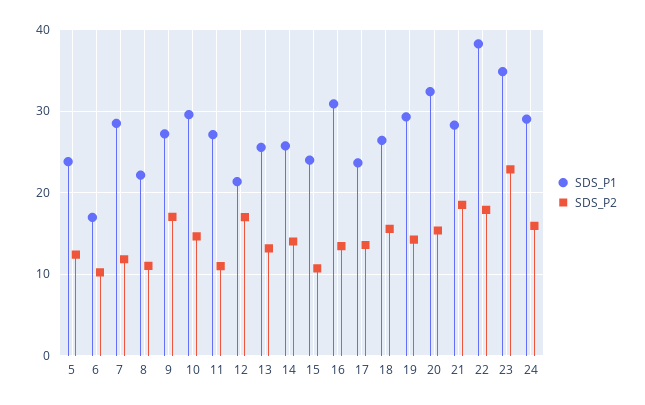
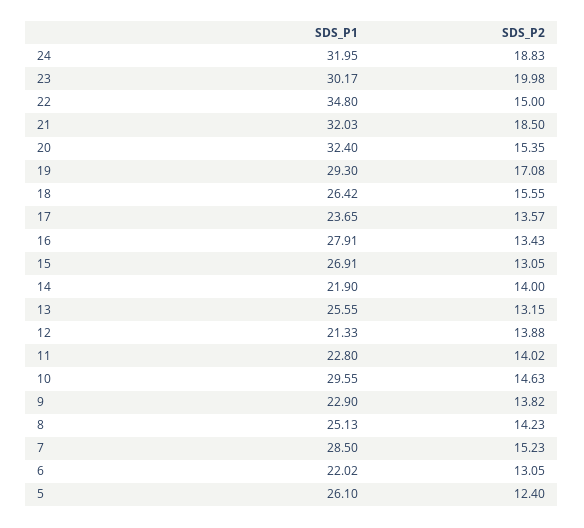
  {
    "SDS_P1": {
-     "5": 24,
+     "5": 26.1,
-     "6": 17,
+     "6": 22.02,
      "7": 28.5,
-     "8": 22,
+     "8": 25.13,
-     "9": 27,
+     "9": 22.9,
      "10": 29.55,
-     "11": 27,
+     "11": 22.8,
      "12": 21.33,
      "13": 25.55,
-     "14": 26,
+     "14": 21.9,
-     "15": 24,
+     "15": 26.91,
-     "16": 31,
+     "16": 27.91,
      "17": 23.65,
      "18": 26.42,
      "19": 29.3,
      "20": 32.4,
-     "21": 28,
+     "21": 32.03,
-     "22": 38,
+     "22": 34.8,
-     "23": 35,
+     "23": 30.17,
-     "24": 29
+     "24": 31.95
    },
    "SDS_P2": {
      "5": 12.4,
-     "6": 10,
+     "6": 13.05,
-     "7": 12,
+     "7": 15.23,
-     "8": 11,
+     "8": 14.23,
-     "9": 17,
+     "9": 13.82,
      "10": 14.63,
-     "11": 11,
+     "11": 14.02,
-     "12": 17,
+     "12": 13.88,
      "13": 13.15,
      "14": 14,
-     "15": 11,
+     "15": 13.05,
      "16": 13.43,
      "17": 13.57,
      "18": 15.55,
-     "19": 14,
+     "19": 17.08,
      "20": 15.35,
      "21": 18.5,
-     "22": 18,
+     "22": 15,
-     "23": 23,
+     "23": 19.98,
-     "24": 16
+     "24": 18.83
    }
  }

